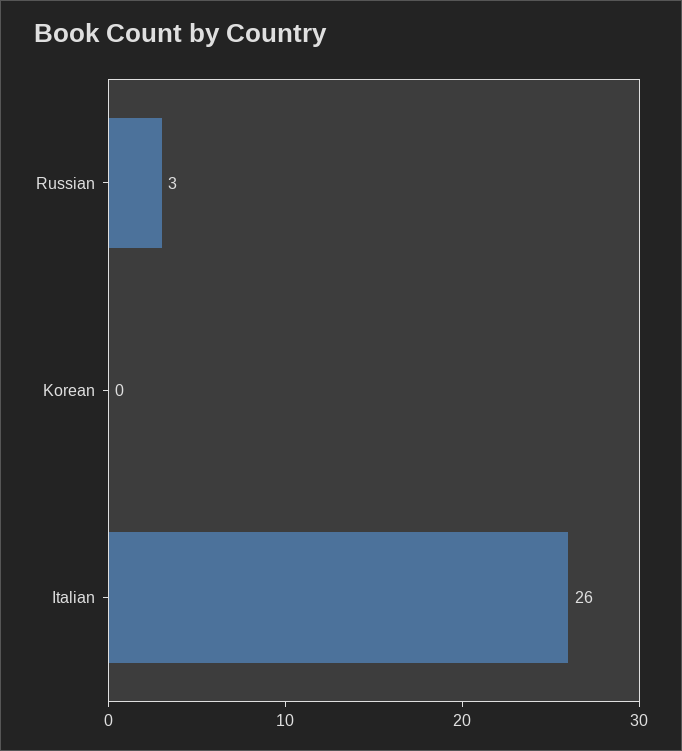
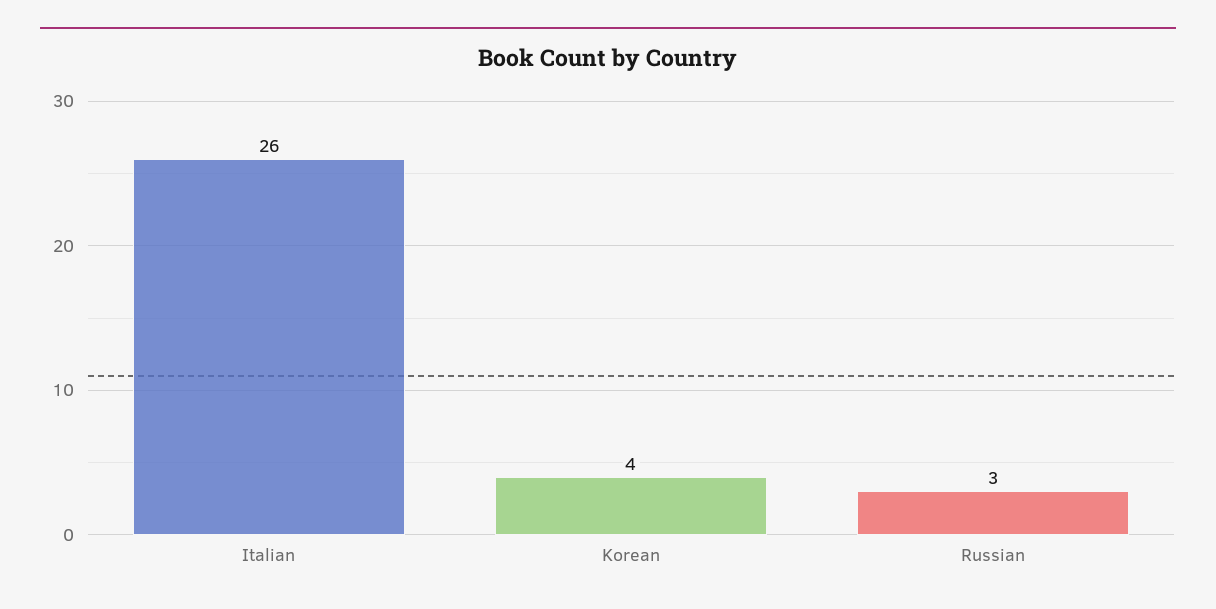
  {
    "Russian": 3,
-   "Korean": 0,
+   "Korean": 4,
    "Italian": 26
  }

